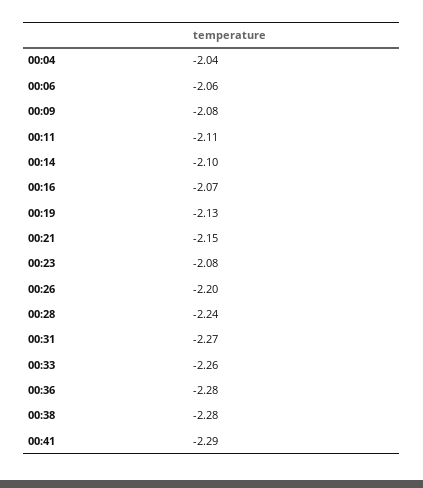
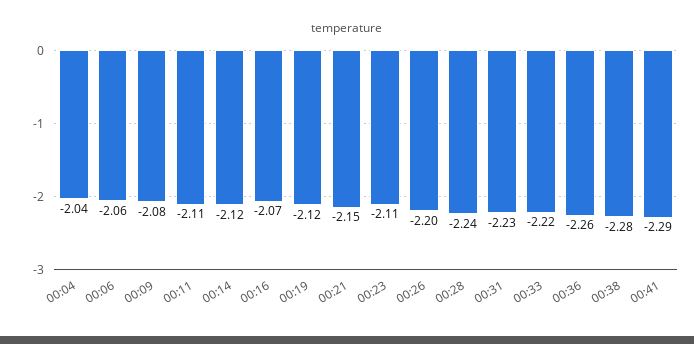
  {
    "00:04": -2.04,
    "00:06": -2.06,
    "00:09": -2.08,
    "00:11": -2.11,
-   "00:14": -2.1,
+   "00:14": -2.12,
    "00:16": -2.07,
-   "00:19": -2.13,
+   "00:19": -2.12,
    "00:21": -2.15,
-   "00:23": -2.08,
+   "00:23": -2.11,
    "00:26": -2.2,
    "00:28": -2.24,
-   "00:31": -2.27,
+   "00:31": -2.23,
-   "00:33": -2.26,
+   "00:33": -2.22,
-   "00:36": -2.28,
+   "00:36": -2.26,
    "00:38": -2.28,
    "00:41": -2.29
  }

